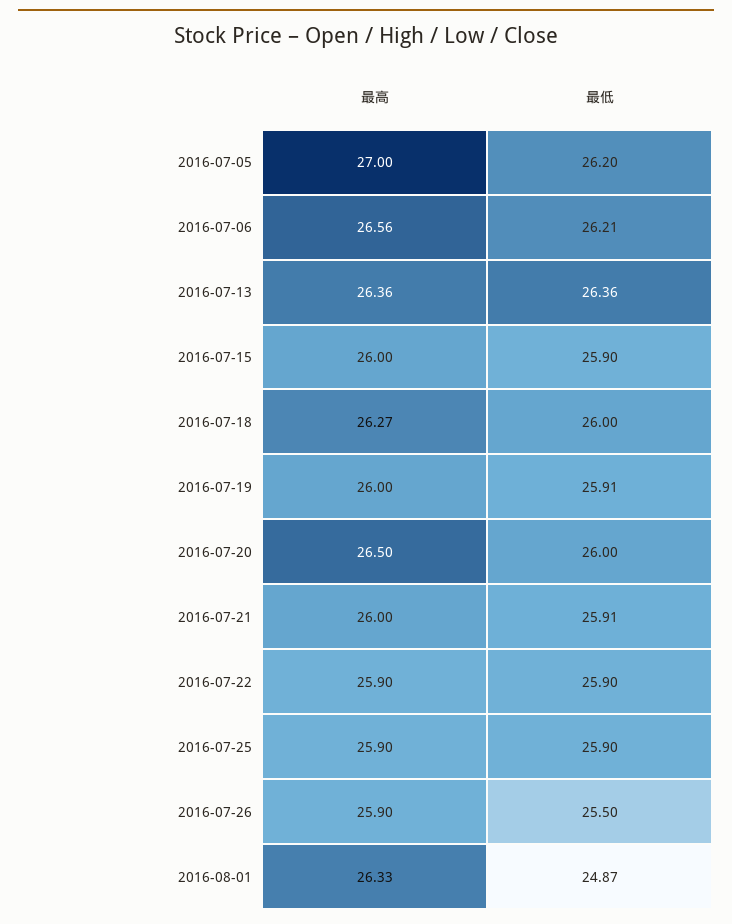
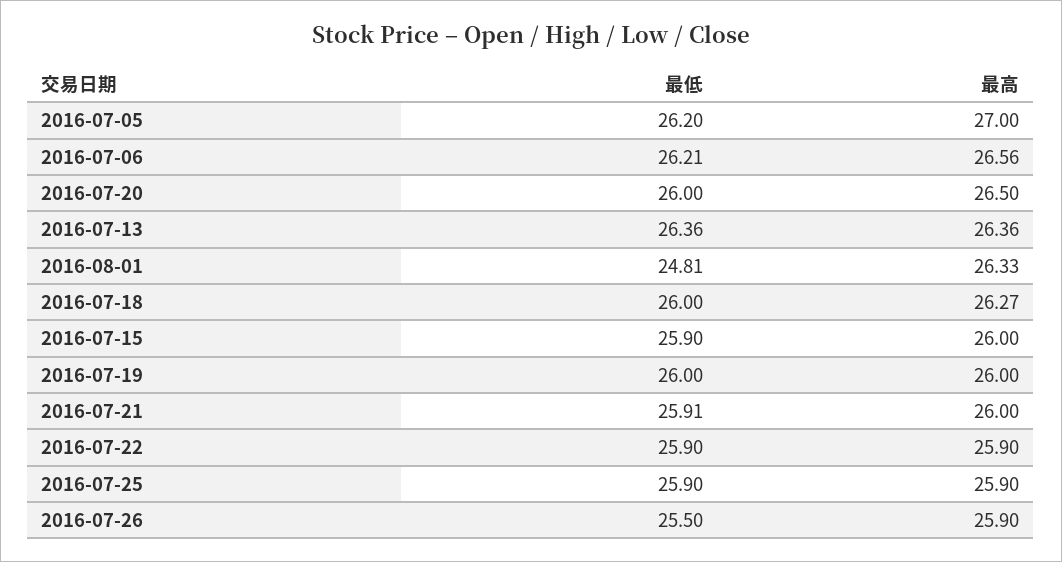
  {
    "最高": {
      "2016-07-05": 27,
      "2016-07-06": 26.56,
      "2016-07-13": 26.36,
      "2016-07-15": 26,
      "2016-07-18": 26.27,
      "2016-07-19": 26,
      "2016-07-20": 26.5,
      "2016-07-21": 26,
      "2016-07-22": 25.9,
      "2016-07-25": 25.9,
      "2016-07-26": 25.9,
      "2016-08-01": 26.33
    },
    "最低": {
      "2016-07-05": 26.2,
      "2016-07-06": 26.21,
      "2016-07-13": 26.36,
      "2016-07-15": 25.9,
      "2016-07-18": 26,
-     "2016-07-19": 25.91,
+     "2016-07-19": 26,
      "2016-07-20": 26,
      "2016-07-21": 25.91,
      "2016-07-22": 25.9,
      "2016-07-25": 25.9,
      "2016-07-26": 25.5,
-     "2016-08-01": 24.87
+     "2016-08-01": 24.81
    }
  }

